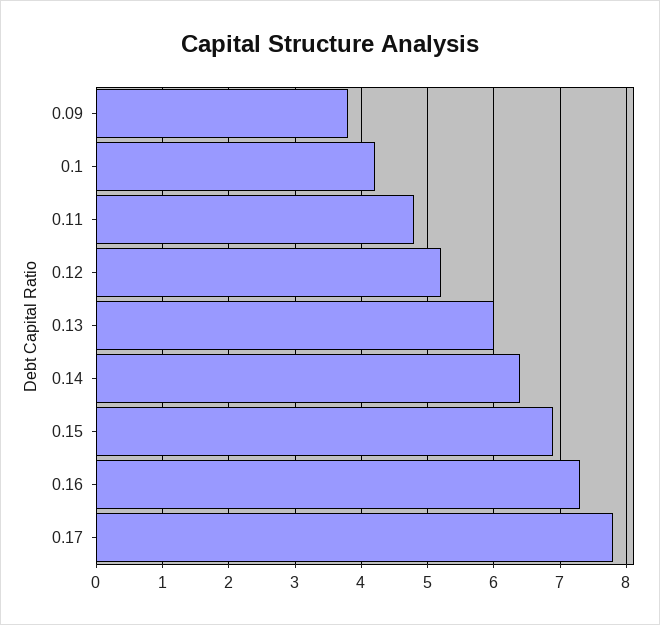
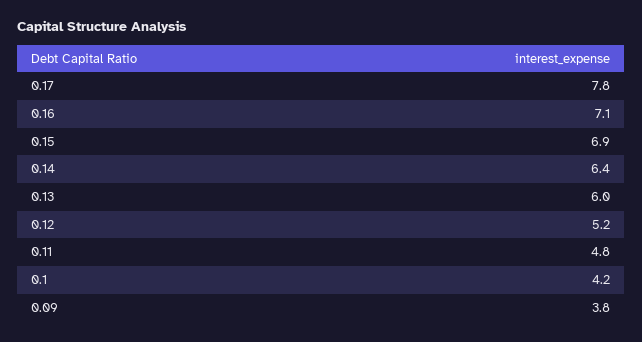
  {
    "0.09": 3.8,
    "0.1": 4.2,
    "0.11": 4.8,
    "0.12": 5.2,
    "0.13": 6,
    "0.14": 6.4,
    "0.15": 6.9,
-   "0.16": 7.3,
+   "0.16": 7.1,
    "0.17": 7.8
  }

